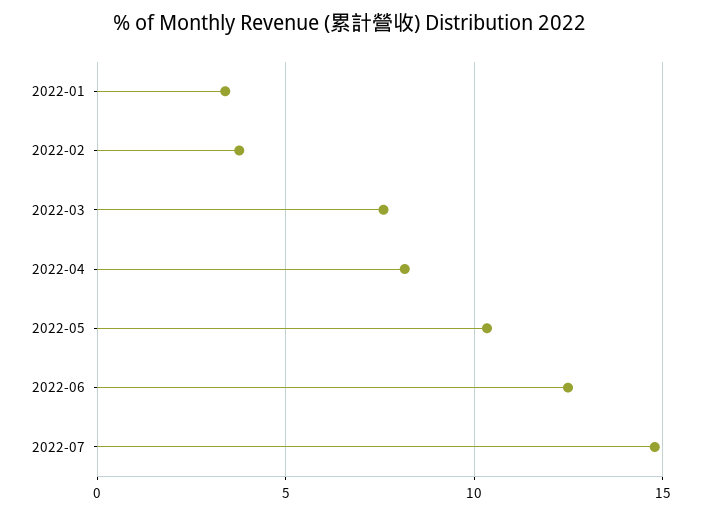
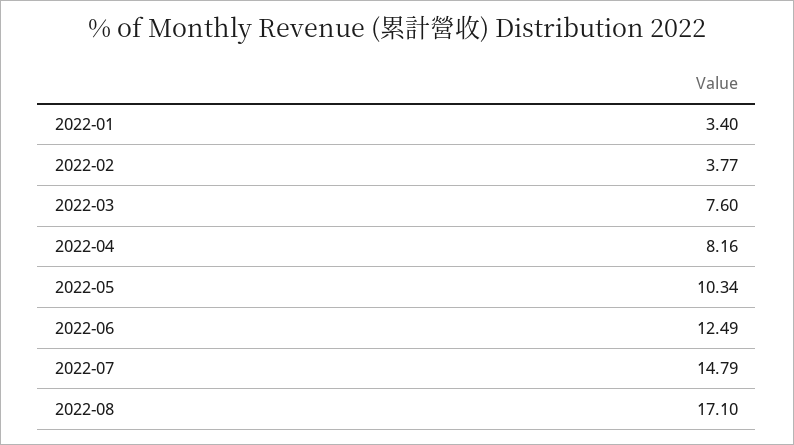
  {
    "2022-01": 3.4,
    "2022-02": 3.77,
    "2022-03": 7.6,
    "2022-04": 8.16,
    "2022-05": 10.34,
    "2022-06": 12.49,
-   "2022-07": 14.79
+   "2022-07": 14.79,
+   "2022-08": 17.1
  }

